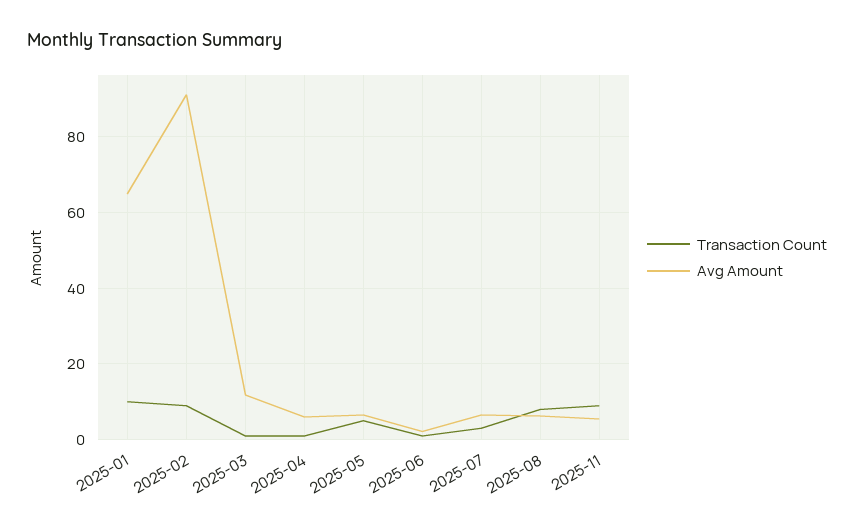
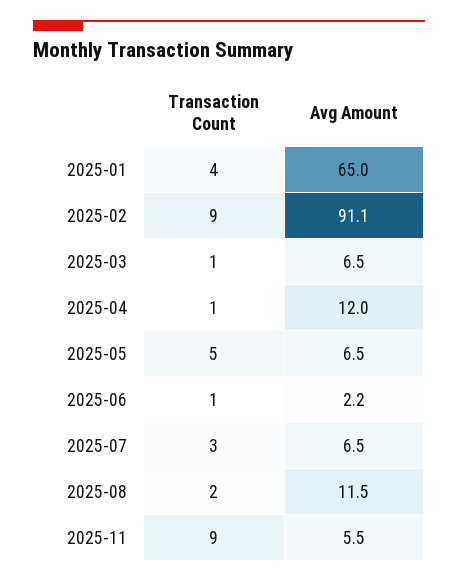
  {
    "Transaction Count": {
-     "2025-01": 10,
+     "2025-01": 4,
      "2025-02": 9,
      "2025-03": 1,
      "2025-04": 1,
      "2025-05": 5,
      "2025-06": 1,
      "2025-07": 3,
-     "2025-08": 8,
+     "2025-08": 2,
      "2025-11": 9
    },
    "Avg Amount": {
      "2025-01": 65,
      "2025-02": 91.1,
-     "2025-03": 12,
+     "2025-03": 6.5,
-     "2025-04": 6,
+     "2025-04": 12,
      "2025-05": 6.5,
      "2025-06": 2.2,
      "2025-07": 6.5,
-     "2025-08": 6,
+     "2025-08": 11.5,
      "2025-11": 5.5
    }
  }

